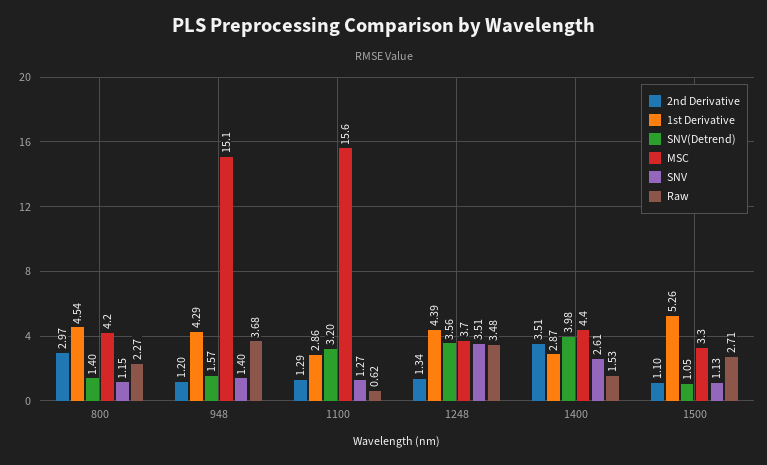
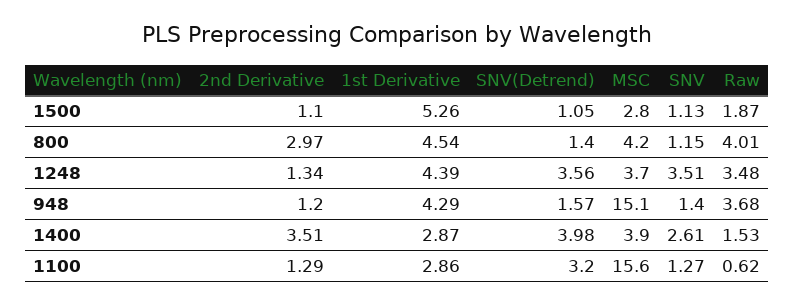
  {
    "2nd Derivative": {
      "800": 2.97,
      "948": 1.2,
      "1100": 1.29,
      "1248": 1.34,
      "1400": 3.51,
      "1500": 1.1
    },
    "1st Derivative": {
      "800": 4.54,
      "948": 4.29,
      "1100": 2.86,
      "1248": 4.39,
      "1400": 2.87,
      "1500": 5.26
    },
    "SNV(Detrend)": {
      "800": 1.4,
      "948": 1.57,
      "1100": 3.2,
      "1248": 3.56,
      "1400": 3.98,
      "1500": 1.05
    },
    "MSC": {
      "800": 4.2,
      "948": 15.1,
      "1100": 15.6,
      "1248": 3.7,
-     "1400": 4.4,
+     "1400": 3.9,
-     "1500": 3.3
+     "1500": 2.8
    },
    "SNV": {
      "800": 1.15,
      "948": 1.4,
      "1100": 1.27,
      "1248": 3.51,
      "1400": 2.61,
      "1500": 1.13
    },
    "Raw": {
-     "800": 2.27,
+     "800": 4.01,
      "948": 3.68,
      "1100": 0.62,
      "1248": 3.48,
      "1400": 1.53,
-     "1500": 2.71
+     "1500": 1.87
    }
  }

